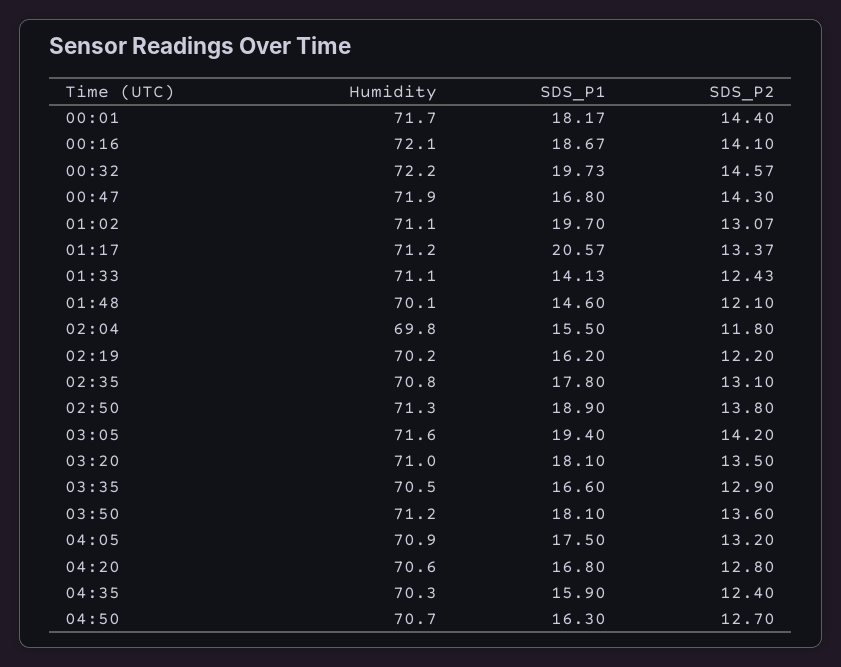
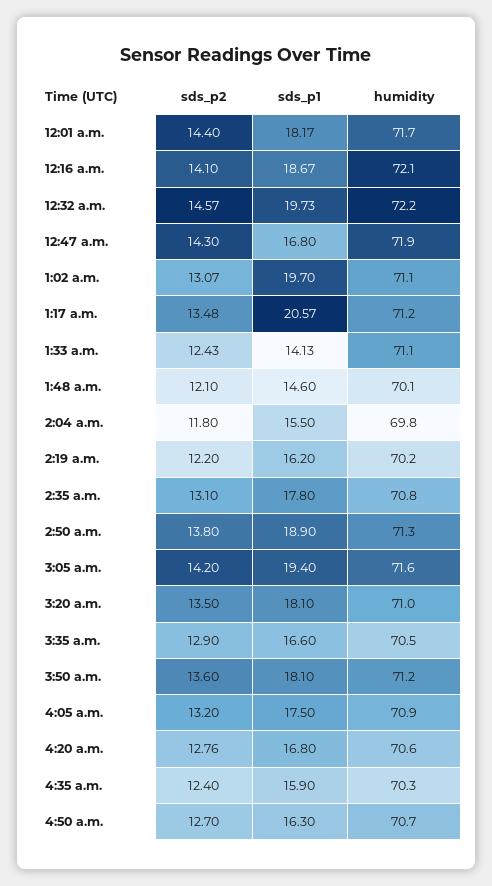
  {
    "Humidity": {
      "00:01": 71.7,
      "00:16": 72.1,
      "00:32": 72.2,
      "00:47": 71.9,
      "01:02": 71.1,
      "01:17": 71.2,
      "01:33": 71.1,
      "01:48": 70.1,
      "02:04": 69.8,
      "02:19": 70.2,
      "02:35": 70.8,
      "02:50": 71.3,
      "03:05": 71.6,
      "03:20": 71,
      "03:35": 70.5,
      "03:50": 71.2,
      "04:05": 70.9,
      "04:20": 70.6,
      "04:35": 70.3,
      "04:50": 70.7
    },
    "SDS_P1": {
      "00:01": 18.17,
      "00:16": 18.67,
      "00:32": 19.73,
      "00:47": 16.8,
      "01:02": 19.7,
      "01:17": 20.57,
      "01:33": 14.13,
      "01:48": 14.6,
      "02:04": 15.5,
      "02:19": 16.2,
      "02:35": 17.8,
      "02:50": 18.9,
      "03:05": 19.4,
      "03:20": 18.1,
      "03:35": 16.6,
      "03:50": 18.1,
      "04:05": 17.5,
      "04:20": 16.8,
      "04:35": 15.9,
      "04:50": 16.3
    },
    "SDS_P2": {
      "00:01": 14.4,
      "00:16": 14.1,
      "00:32": 14.57,
      "00:47": 14.3,
      "01:02": 13.07,
-     "01:17": 13.37,
+     "01:17": 13.48,
      "01:33": 12.43,
      "01:48": 12.1,
      "02:04": 11.8,
      "02:19": 12.2,
      "02:35": 13.1,
      "02:50": 13.8,
      "03:05": 14.2,
      "03:20": 13.5,
      "03:35": 12.9,
      "03:50": 13.6,
      "04:05": 13.2,
-     "04:20": 12.8,
+     "04:20": 12.76,
      "04:35": 12.4,
      "04:50": 12.7
    }
  }

